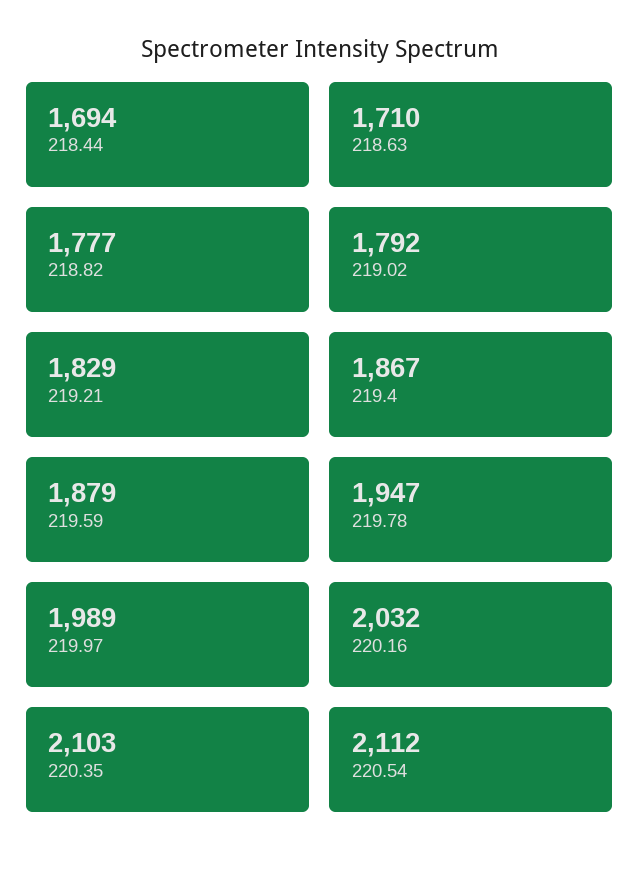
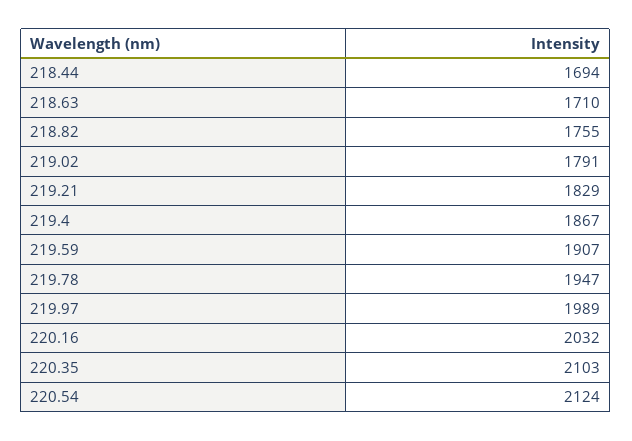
  {
    "218.44": 1694,
    "218.63": 1710,
-   "218.82": 1777,
+   "218.82": 1755,
-   "219.02": 1792,
+   "219.02": 1791,
    "219.21": 1829,
    "219.4": 1867,
-   "219.59": 1879,
+   "219.59": 1907,
    "219.78": 1947,
    "219.97": 1989,
    "220.16": 2032,
    "220.35": 2103,
-   "220.54": 2112
+   "220.54": 2124
  }

